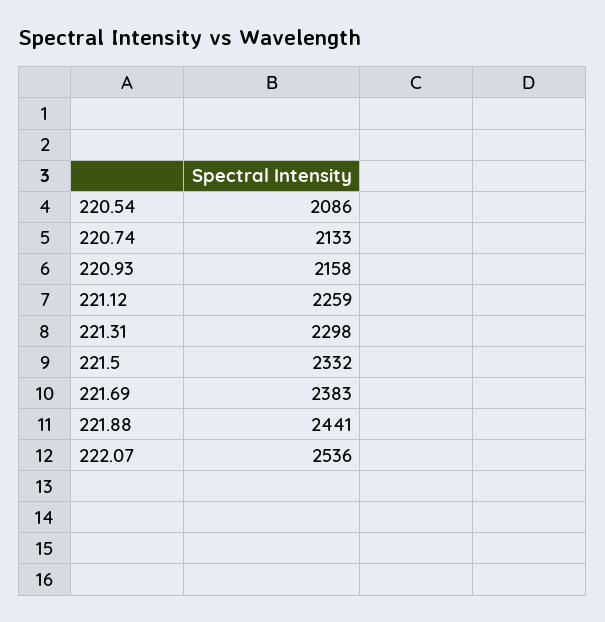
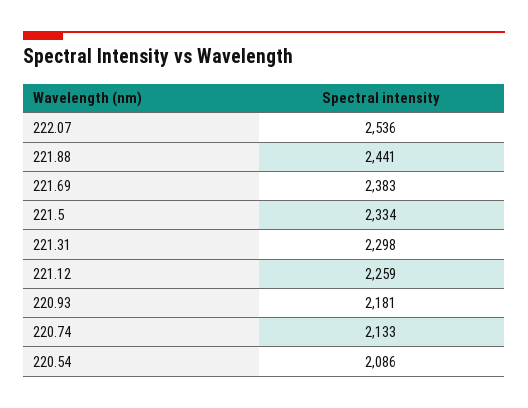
  {
    "220.54": 2086,
    "220.74": 2133,
-   "220.93": 2158,
+   "220.93": 2181,
    "221.12": 2259,
    "221.31": 2298,
-   "221.5": 2332,
+   "221.5": 2334,
    "221.69": 2383,
    "221.88": 2441,
    "222.07": 2536
  }

